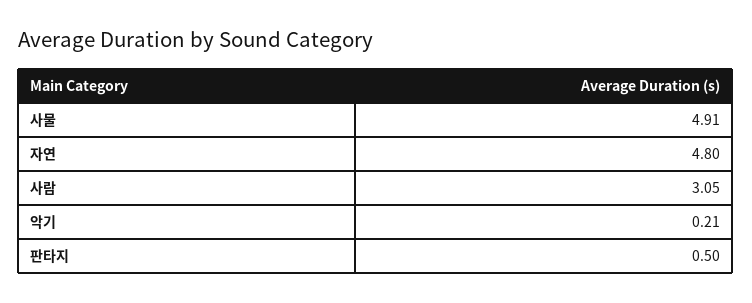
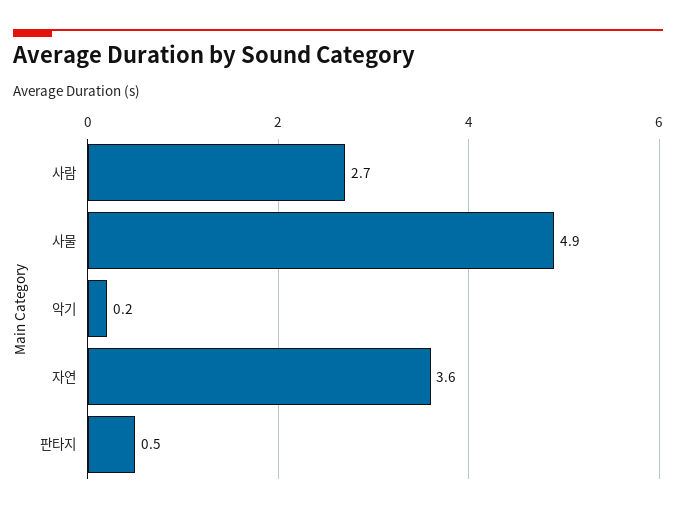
  {
    "사물": 4.91,
-   "자연": 4.8,
+   "자연": 3.6,
-   "사람": 3.05,
+   "사람": 2.7,
    "악기": 0.21,
    "판타지": 0.5
  }

